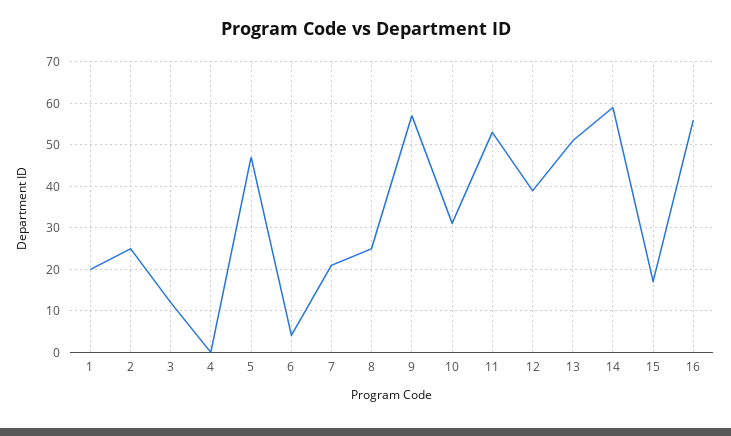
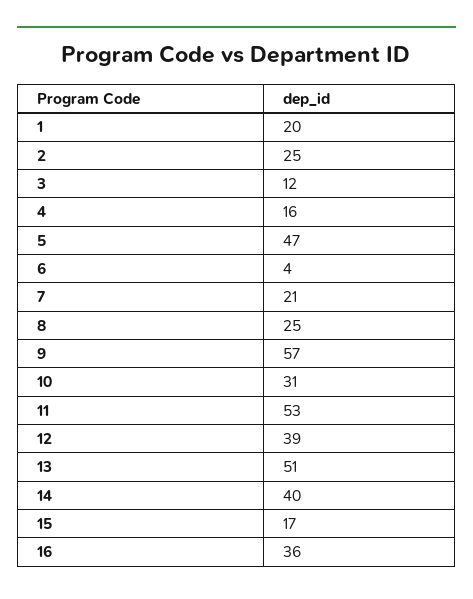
  {
    "1": 20,
    "2": 25,
    "3": 12,
-   "4": 0,
+   "4": 16,
    "5": 47,
    "6": 4,
    "7": 21,
    "8": 25,
    "9": 57,
    "10": 31,
    "11": 53,
    "12": 39,
    "13": 51,
-   "14": 60,
+   "14": 40,
    "15": 17,
-   "16": 55
+   "16": 36
  }

